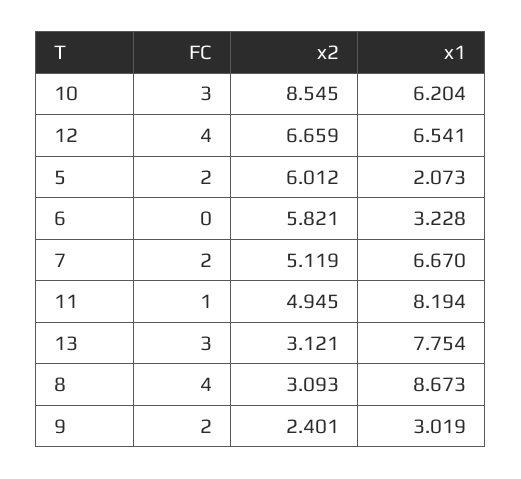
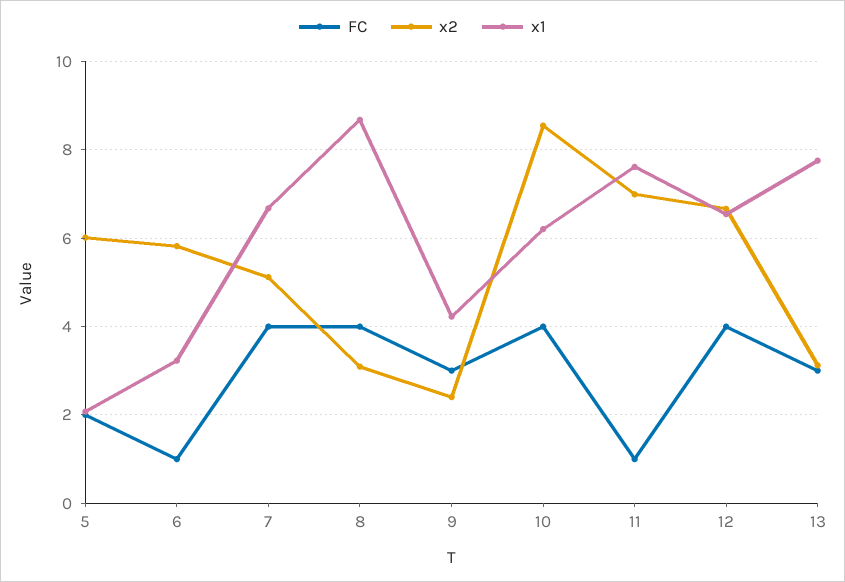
  {
    "FC": {
-     "10": 3,
+     "10": 4,
      "12": 4,
      "5": 2,
-     "6": 0,
+     "6": 1,
-     "7": 2,
+     "7": 4,
      "11": 1,
      "13": 3,
      "8": 4,
-     "9": 2
+     "9": 3
    },
    "x2": {
      "10": 8.545,
      "12": 6.659,
      "5": 6.012,
      "6": 5.821,
      "7": 5.119,
-     "11": 4.945,
+     "11": 7,
      "13": 3.121,
      "8": 3.093,
      "9": 2.401
    },
    "x1": {
      "10": 6.204,
      "12": 6.541,
      "5": 2.073,
      "6": 3.228,
      "7": 6.67,
-     "11": 8.194,
+     "11": 7.6,
      "13": 7.754,
      "8": 8.673,
-     "9": 3.019
+     "9": 4.2
    }
  }

